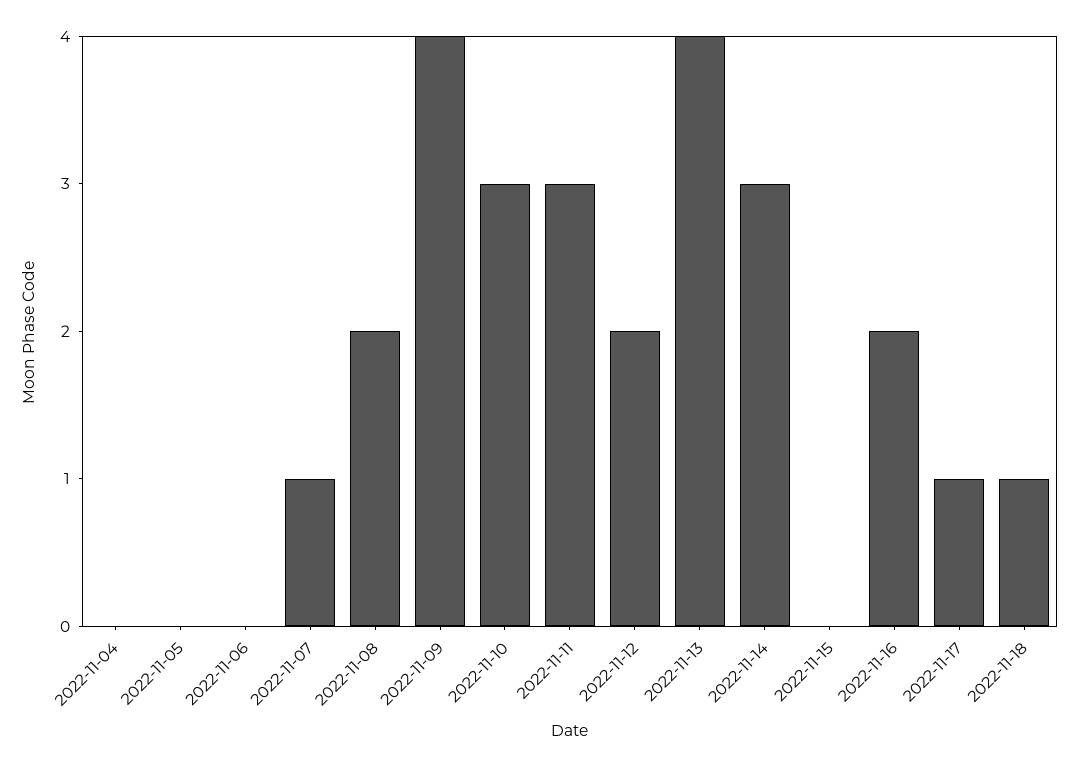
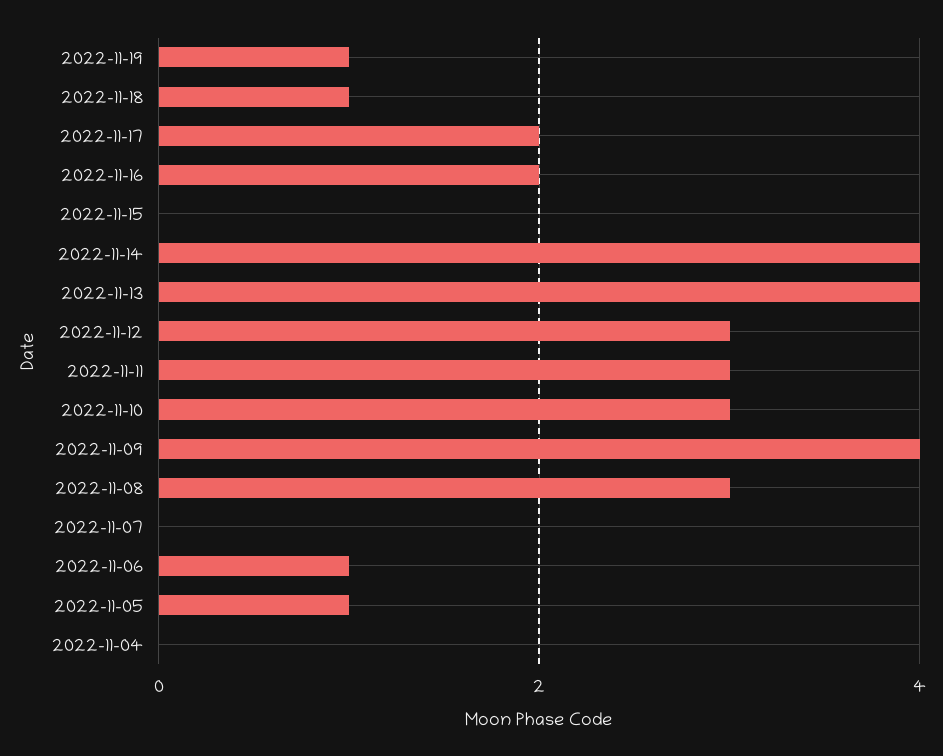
  {
    "2022-11-04": 0,
-   "2022-11-05": 0,
+   "2022-11-05": 1,
-   "2022-11-06": 0,
+   "2022-11-06": 1,
-   "2022-11-07": 1,
+   "2022-11-07": 0,
-   "2022-11-08": 2,
+   "2022-11-08": 3,
    "2022-11-09": 4,
    "2022-11-10": 3,
    "2022-11-11": 3,
-   "2022-11-12": 2,
+   "2022-11-12": 3,
    "2022-11-13": 4,
-   "2022-11-14": 3,
+   "2022-11-14": 4,
    "2022-11-15": 0,
    "2022-11-16": 2,
-   "2022-11-17": 1,
+   "2022-11-17": 2,
-   "2022-11-18": 1
+   "2022-11-18": 1,
+   "2022-11-19": 1
  }

